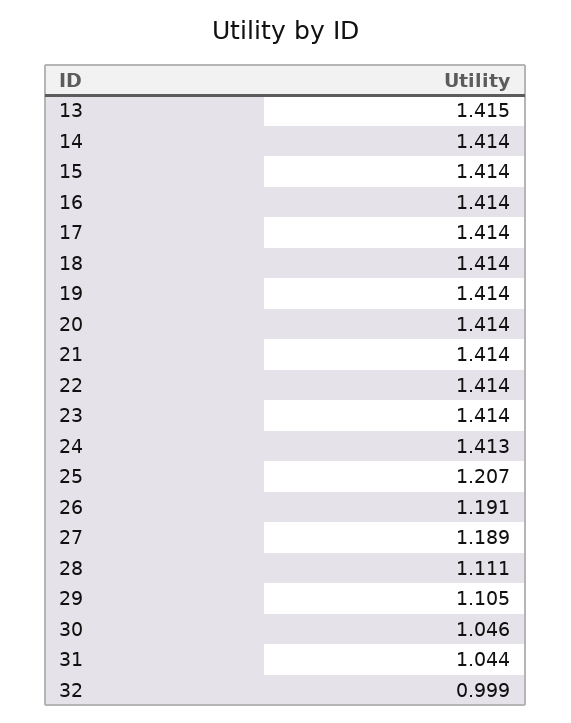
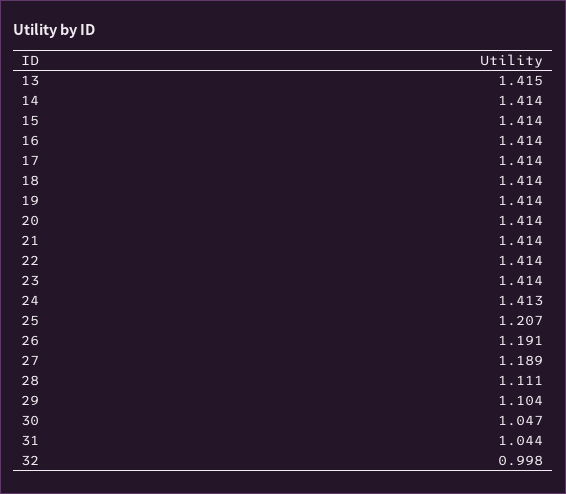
  {
    "13": 1.415,
    "14": 1.414,
    "15": 1.414,
    "16": 1.414,
    "17": 1.414,
    "18": 1.414,
    "19": 1.414,
    "20": 1.414,
    "21": 1.414,
    "22": 1.414,
    "23": 1.414,
    "24": 1.413,
    "25": 1.207,
    "26": 1.191,
    "27": 1.189,
    "28": 1.111,
-   "29": 1.105,
+   "29": 1.104,
-   "30": 1.046,
+   "30": 1.047,
    "31": 1.044,
-   "32": 0.999
+   "32": 0.998
  }

